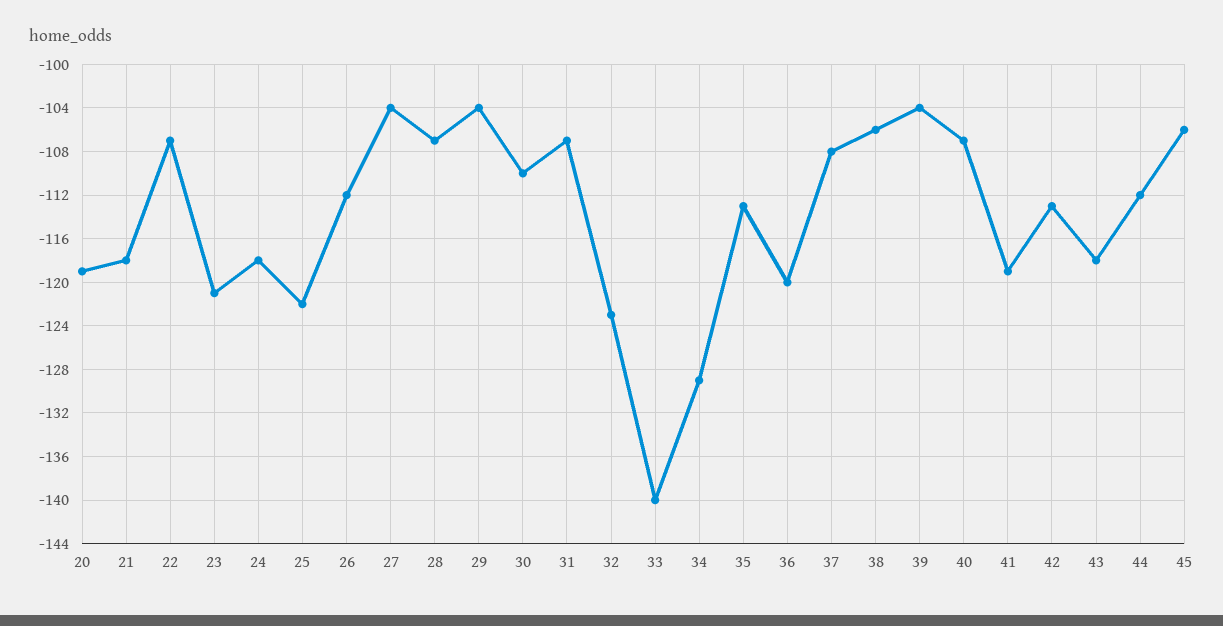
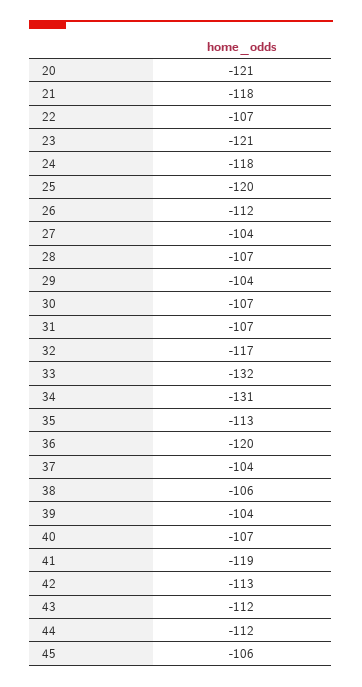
  {
-   "20": -119,
+   "20": -121,
    "21": -118,
    "22": -107,
    "23": -121,
    "24": -118,
-   "25": -122,
+   "25": -120,
    "26": -112,
    "27": -104,
    "28": -107,
    "29": -104,
-   "30": -110,
+   "30": -107,
    "31": -107,
-   "32": -123,
+   "32": -117,
-   "33": -140,
+   "33": -132,
-   "34": -129,
+   "34": -131,
    "35": -113,
    "36": -120,
-   "37": -108,
+   "37": -104,
    "38": -106,
    "39": -104,
    "40": -107,
    "41": -119,
    "42": -113,
-   "43": -118,
+   "43": -112,
    "44": -112,
    "45": -106
  }

